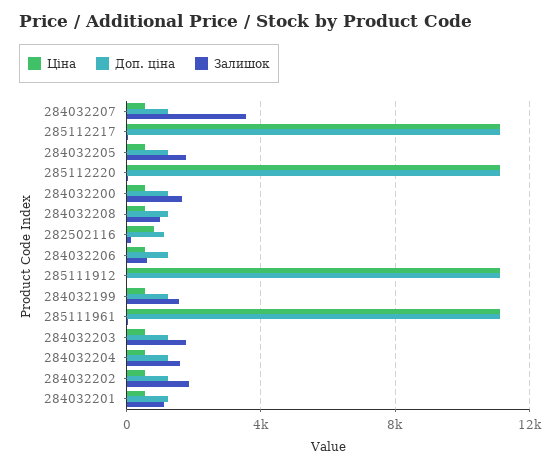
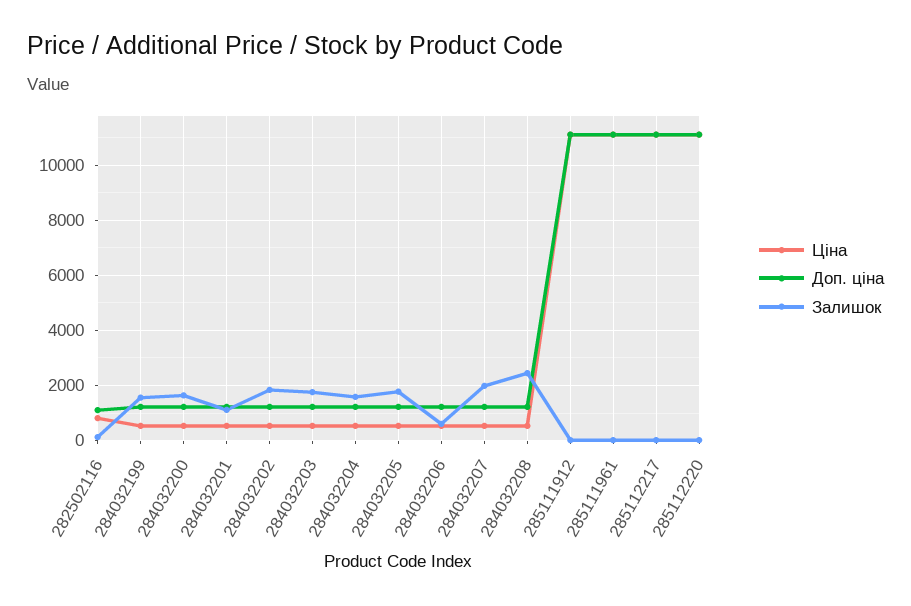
  {
    "Ціна": {
      "284032207": 500,
      "285112217": 11000,
      "284032205": 500,
      "285112220": 11000,
      "284032200": 500,
      "284032208": 500,
      "282502116": 750,
      "284032206": 500,
      "285111912": 11000,
      "284032199": 500,
      "285111961": 11000,
      "284032203": 500,
      "284032204": 500,
      "284032202": 500,
      "284032201": 500
    },
    "Доп. ціна": {
      "284032207": 1250,
      "285112217": 11000,
      "284032205": 1250,
      "285112220": 11000,
      "284032200": 1250,
      "284032208": 1250,
      "282502116": 1000,
      "284032206": 1250,
      "285111912": 11000,
      "284032199": 1250,
      "285111961": 11000,
      "284032203": 1250,
      "284032204": 1250,
      "284032202": 1250,
      "284032201": 1250
    },
    "Залишок": {
-     "284032207": 3500,
+     "284032207": 2000,
      "285112217": 0,
      "284032205": 1750,
      "285112220": 0,
      "284032200": 1750,
-     "284032208": 1000,
+     "284032208": 2500,
      "282502116": 250,
      "284032206": 500,
      "285111912": 0,
      "284032199": 1500,
      "285111961": 0,
      "284032203": 1750,
      "284032204": 1500,
      "284032202": 1750,
      "284032201": 1000
    }
  }

